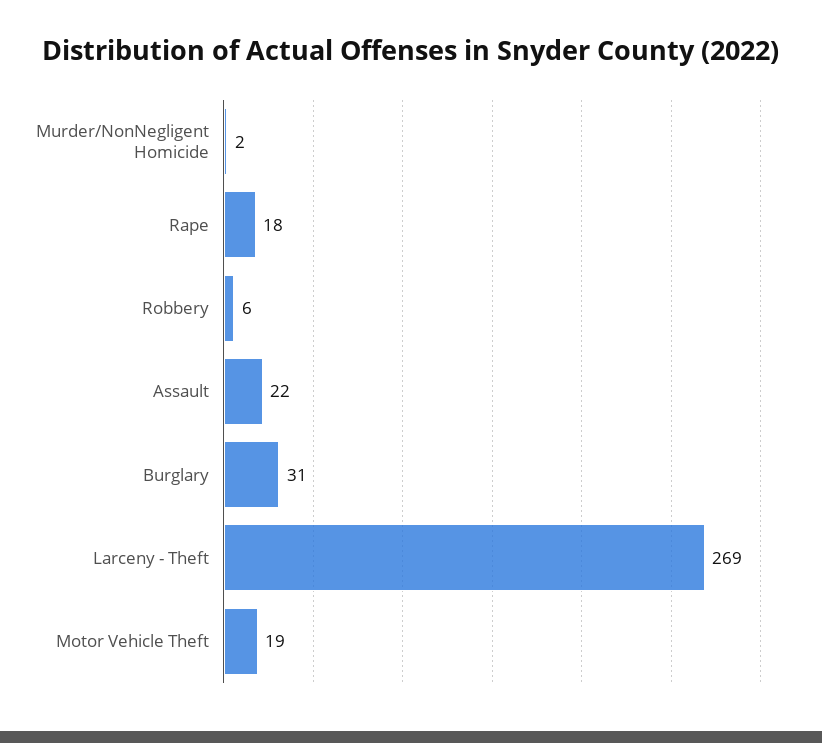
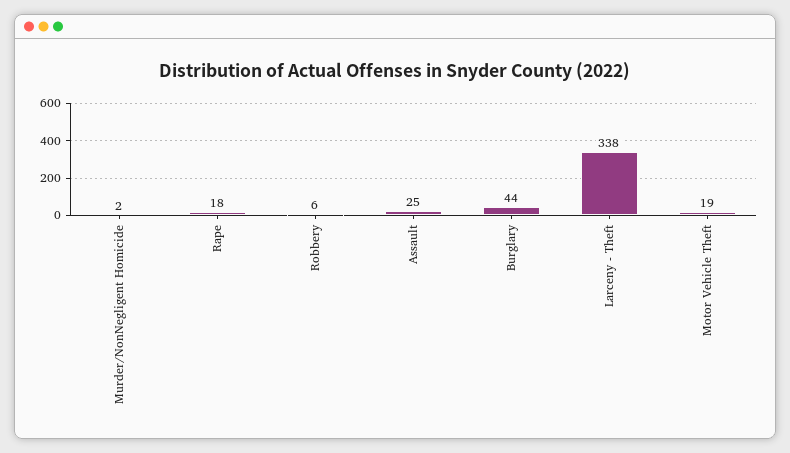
  {
    "Murder/NonNegligent Homicide": 2,
    "Rape": 18,
    "Robbery": 6,
-   "Assault": 22,
+   "Assault": 25,
-   "Burglary": 31,
+   "Burglary": 44,
-   "Larceny - Theft": 269,
+   "Larceny - Theft": 338,
    "Motor Vehicle Theft": 19
  }

